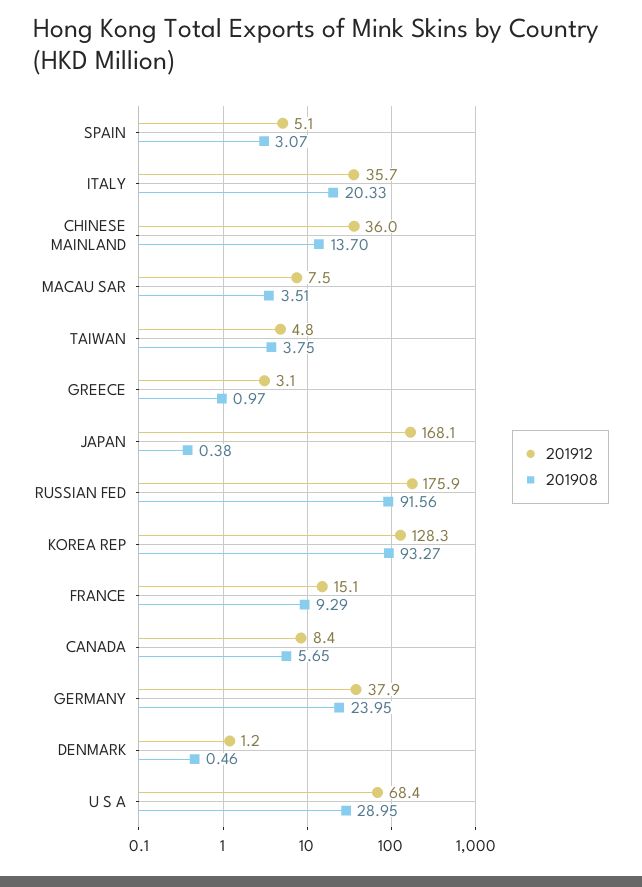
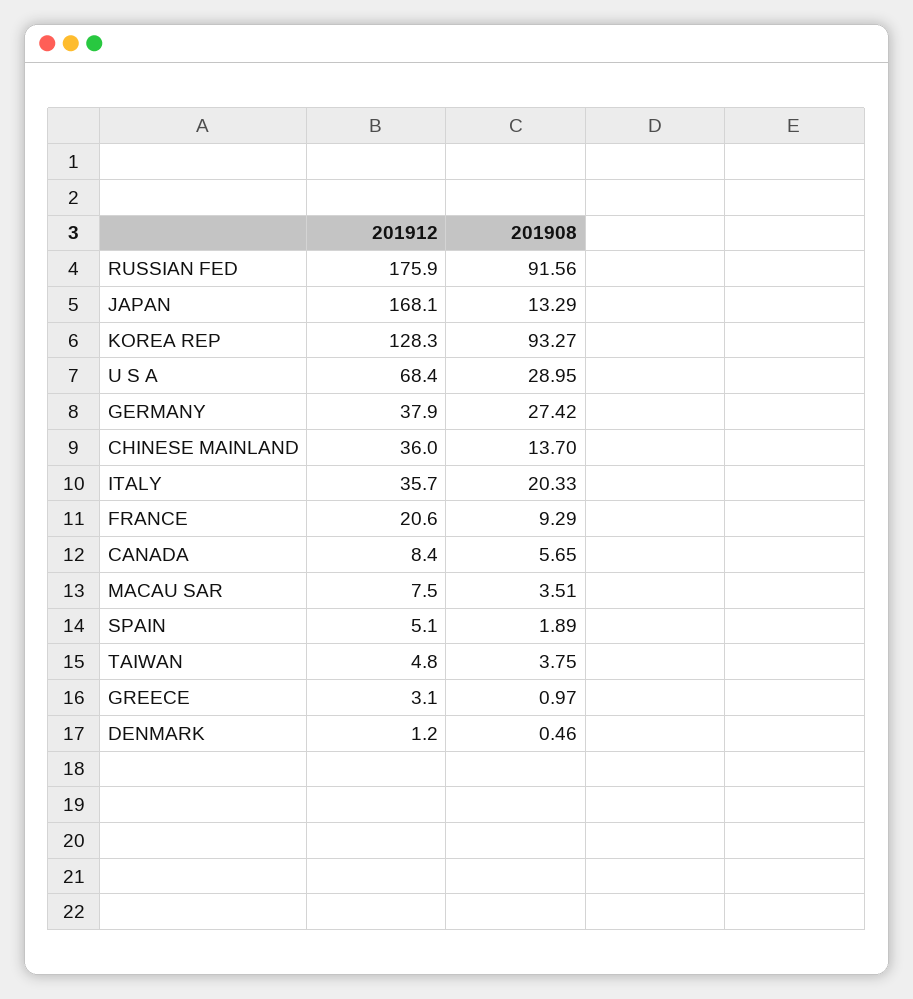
  {
    "201912": {
      "SPAIN": 5.1,
      "ITALY": 35.7,
      "CHINESE MAINLAND": 36,
      "MACAU SAR": 7.5,
      "TAIWAN": 4.8,
      "GREECE": 3.1,
      "JAPAN": 168.1,
      "RUSSIAN FED": 175.9,
      "KOREA REP": 128.3,
-     "FRANCE": 15.1,
+     "FRANCE": 20.6,
      "CANADA": 8.4,
      "GERMANY": 37.9,
      "DENMARK": 1.2,
      "U S A": 68.4
    },
    "201908": {
-     "SPAIN": 3.07,
+     "SPAIN": 1.89,
      "ITALY": 20.33,
      "CHINESE MAINLAND": 13.7,
      "MACAU SAR": 3.51,
      "TAIWAN": 3.75,
      "GREECE": 0.97,
-     "JAPAN": 0.38,
+     "JAPAN": 13.29,
      "RUSSIAN FED": 91.56,
      "KOREA REP": 93.27,
      "FRANCE": 9.29,
      "CANADA": 5.65,
-     "GERMANY": 23.95,
+     "GERMANY": 27.42,
      "DENMARK": 0.46,
      "U S A": 28.95
    }
  }

